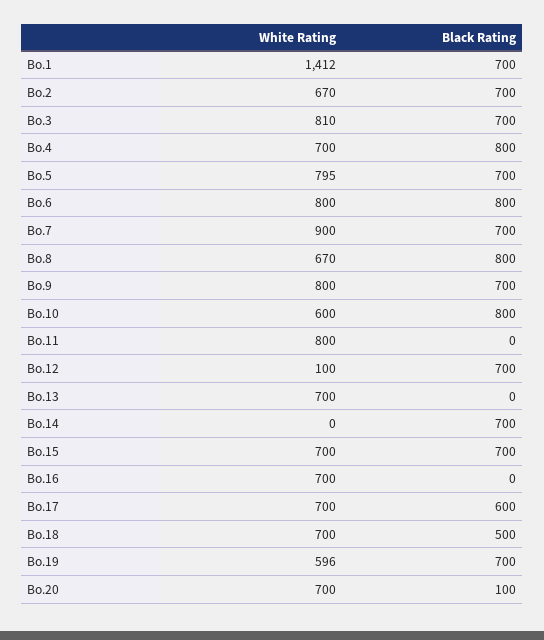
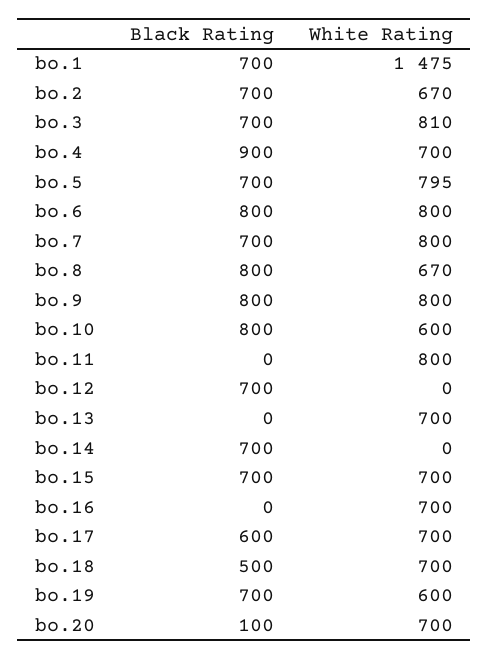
  {
    "White Rating": {
-     "Bo.1": 1412,
+     "Bo.1": 1475,
      "Bo.2": 670,
      "Bo.3": 810,
      "Bo.4": 700,
      "Bo.5": 795,
      "Bo.6": 800,
-     "Bo.7": 900,
+     "Bo.7": 800,
      "Bo.8": 670,
      "Bo.9": 800,
      "Bo.10": 600,
      "Bo.11": 800,
-     "Bo.12": 100,
+     "Bo.12": 0,
      "Bo.13": 700,
      "Bo.14": 0,
      "Bo.15": 700,
      "Bo.16": 700,
      "Bo.17": 700,
      "Bo.18": 700,
-     "Bo.19": 596,
+     "Bo.19": 600,
      "Bo.20": 700
    },
    "Black Rating": {
      "Bo.1": 700,
      "Bo.2": 700,
      "Bo.3": 700,
-     "Bo.4": 800,
+     "Bo.4": 900,
      "Bo.5": 700,
      "Bo.6": 800,
      "Bo.7": 700,
      "Bo.8": 800,
-     "Bo.9": 700,
+     "Bo.9": 800,
      "Bo.10": 800,
      "Bo.11": 0,
      "Bo.12": 700,
      "Bo.13": 0,
      "Bo.14": 700,
      "Bo.15": 700,
      "Bo.16": 0,
      "Bo.17": 600,
      "Bo.18": 500,
      "Bo.19": 700,
      "Bo.20": 100
    }
  }

